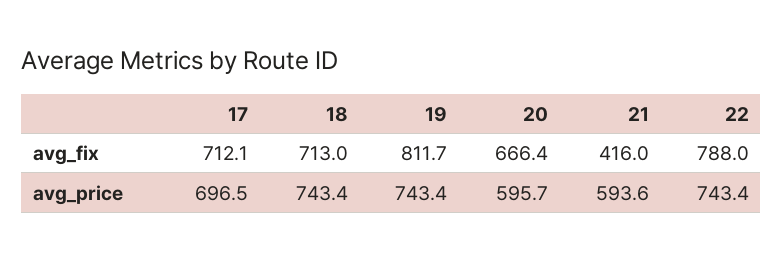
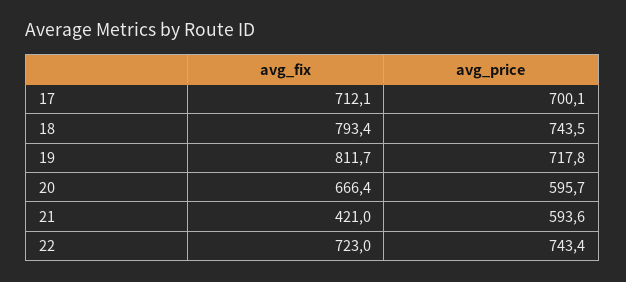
  {
    "17": {
      "avg_fix": 712.1,
-     "avg_price": 696.5
+     "avg_price": 700.1
    },
    "18": {
-     "avg_fix": 713,
+     "avg_fix": 793.4,
-     "avg_price": 743.4
+     "avg_price": 743.5
    },
    "19": {
      "avg_fix": 811.7,
-     "avg_price": 743.4
+     "avg_price": 717.8
    },
    "20": {
      "avg_fix": 666.4,
      "avg_price": 595.7
    },
    "21": {
-     "avg_fix": 416,
+     "avg_fix": 421,
      "avg_price": 593.6
    },
    "22": {
-     "avg_fix": 788,
+     "avg_fix": 723,
      "avg_price": 743.4
    }
  }

